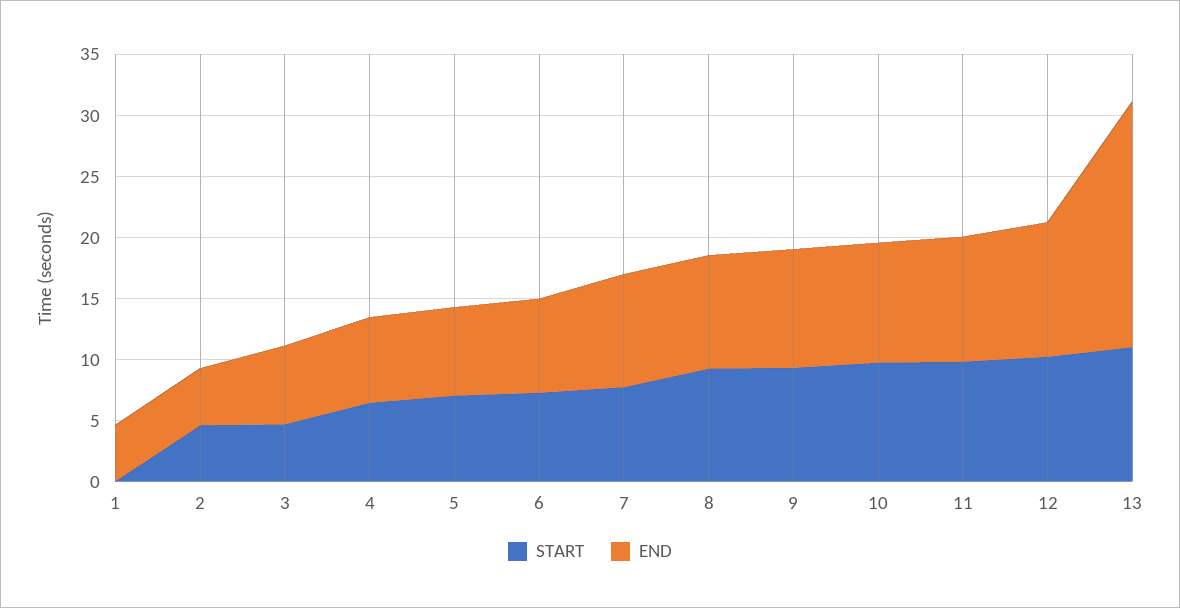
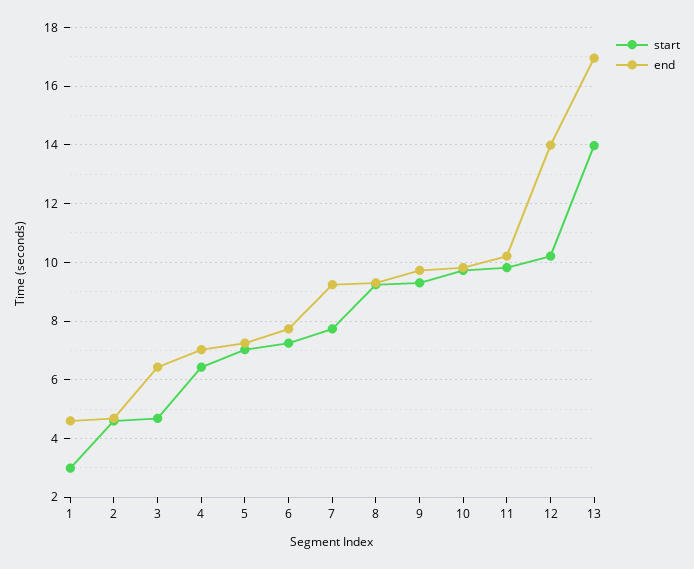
  {
    "START": {
-     "1": 0,
+     "1": 3,
      "2": 4.5,
      "3": 4.75,
      "4": 6.5,
      "5": 7,
      "6": 7.25,
      "7": 7.75,
      "8": 9.25,
      "9": 9.25,
      "10": 9.75,
      "11": 9.75,
      "12": 10.25,
-     "13": 11
+     "13": 14
    },
    "END": {
      "1": 4.5,
      "2": 4.75,
      "3": 6.5,
      "4": 7,
      "5": 7.25,
      "6": 7.75,
      "7": 9.25,
      "8": 9.25,
      "9": 9.75,
      "10": 9.75,
      "11": 10.25,
-     "12": 11,
+     "12": 14,
-     "13": 20
+     "13": 17
    }
  }

